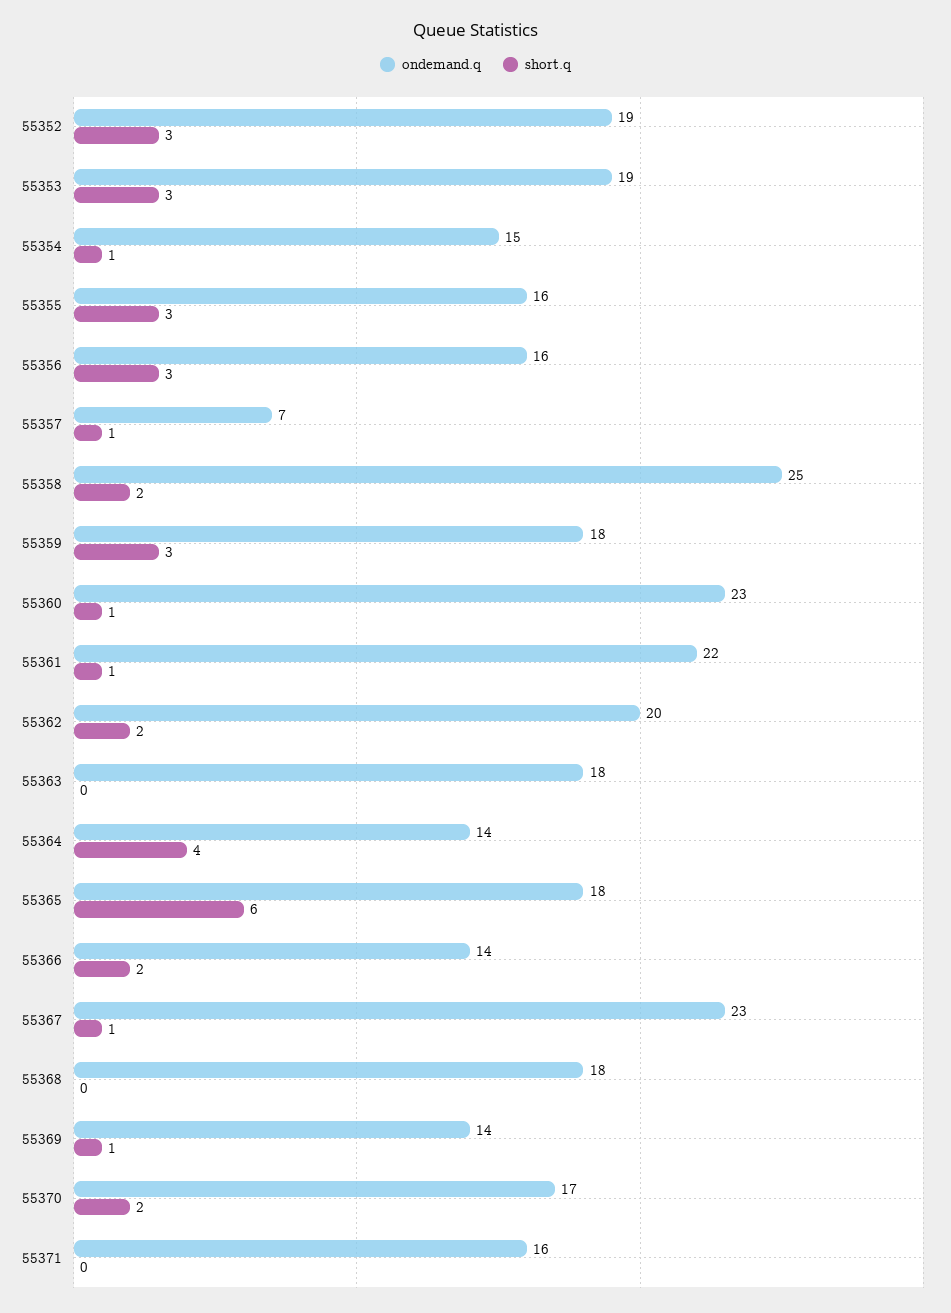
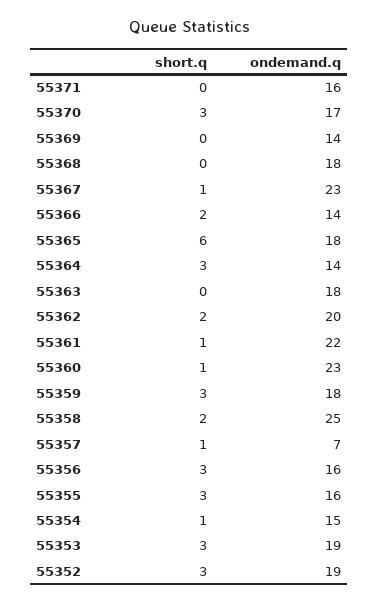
  {
    "ondemand.q": {
      "55352": 19,
      "55353": 19,
      "55354": 15,
      "55355": 16,
      "55356": 16,
      "55357": 7,
      "55358": 25,
      "55359": 18,
      "55360": 23,
      "55361": 22,
      "55362": 20,
      "55363": 18,
      "55364": 14,
      "55365": 18,
      "55366": 14,
      "55367": 23,
      "55368": 18,
      "55369": 14,
      "55370": 17,
      "55371": 16
    },
    "short.q": {
      "55352": 3,
      "55353": 3,
      "55354": 1,
      "55355": 3,
      "55356": 3,
      "55357": 1,
      "55358": 2,
      "55359": 3,
      "55360": 1,
      "55361": 1,
      "55362": 2,
      "55363": 0,
-     "55364": 4,
+     "55364": 3,
      "55365": 6,
      "55366": 2,
      "55367": 1,
      "55368": 0,
-     "55369": 1,
+     "55369": 0,
-     "55370": 2,
+     "55370": 3,
      "55371": 0
    }
  }

